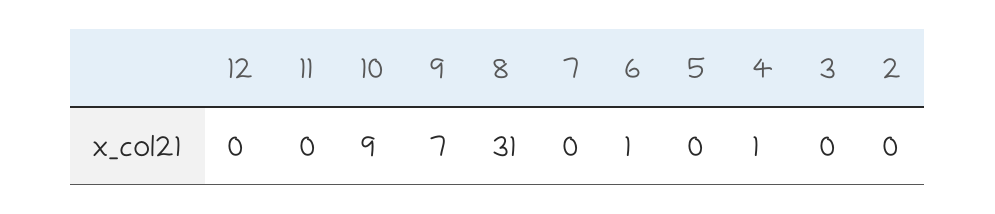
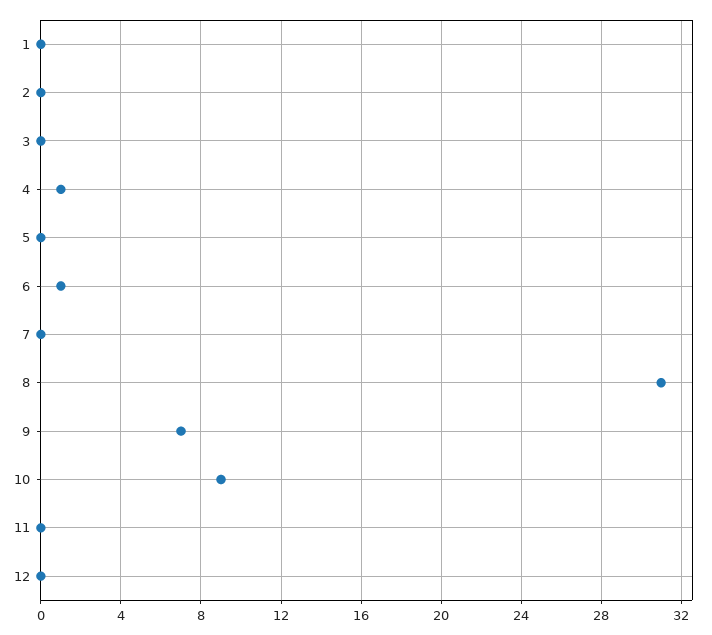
  {
    "12": 0,
    "11": 0,
    "10": 9,
    "9": 7,
    "8": 31,
    "7": 0,
    "6": 1,
    "5": 0,
    "4": 1,
    "3": 0,
-   "2": 0
+   "2": 0,
+   "1": 0
  }

